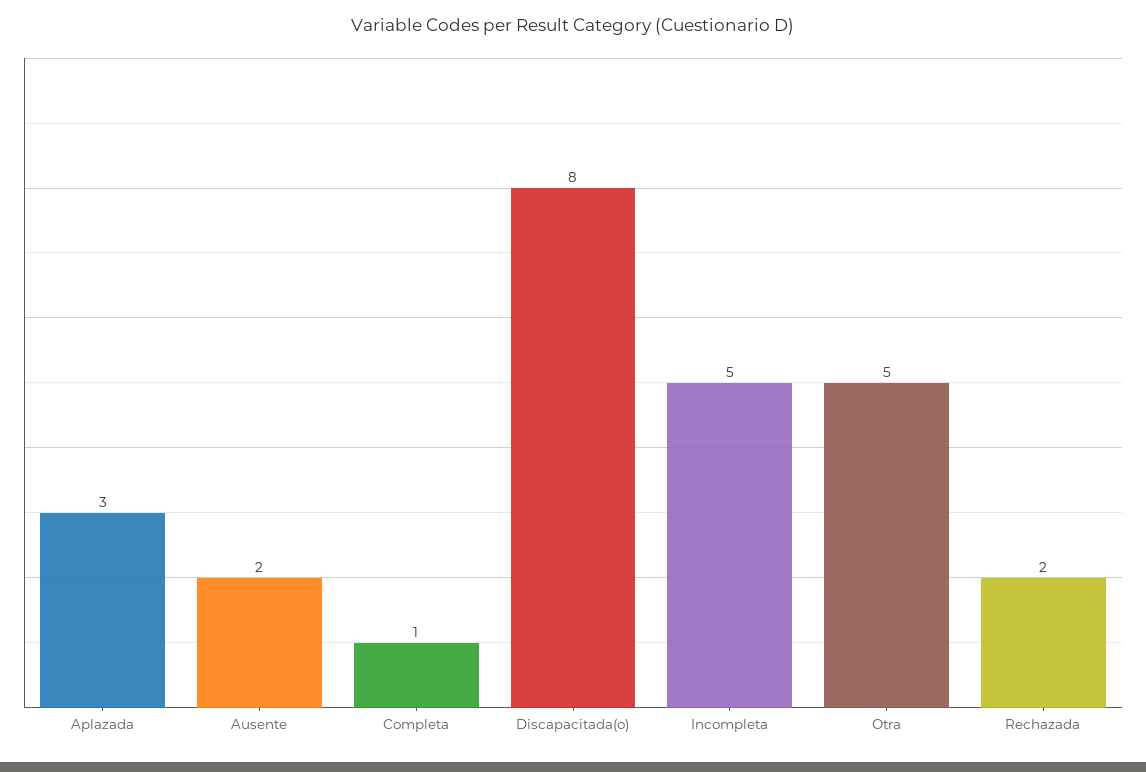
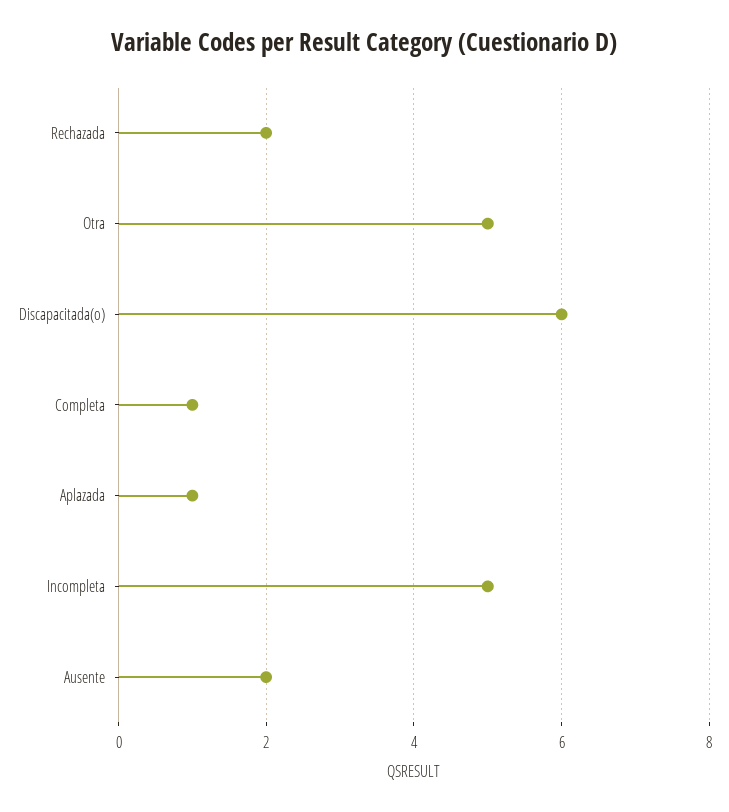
  {
-   "Aplazada": 3,
+   "Aplazada": 1,
    "Ausente": 2,
    "Completa": 1,
-   "Discapacitada(o)": 8,
+   "Discapacitada(o)": 6,
    "Incompleta": 5,
    "Otra": 5,
    "Rechazada": 2
  }

